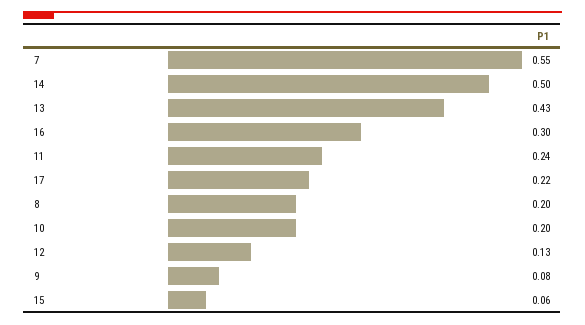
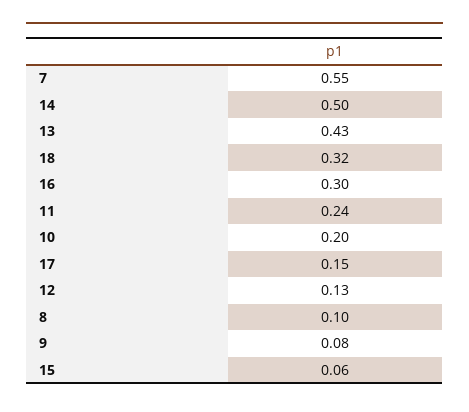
  {
    "7": 0.55,
    "14": 0.5,
    "13": 0.43,
    "16": 0.3,
    "11": 0.24,
-   "17": 0.22,
+   "17": 0.15,
-   "8": 0.2,
+   "8": 0.1,
    "10": 0.2,
    "12": 0.13,
    "9": 0.08,
-   "15": 0.06
+   "15": 0.06,
+   "18": 0.32
  }

